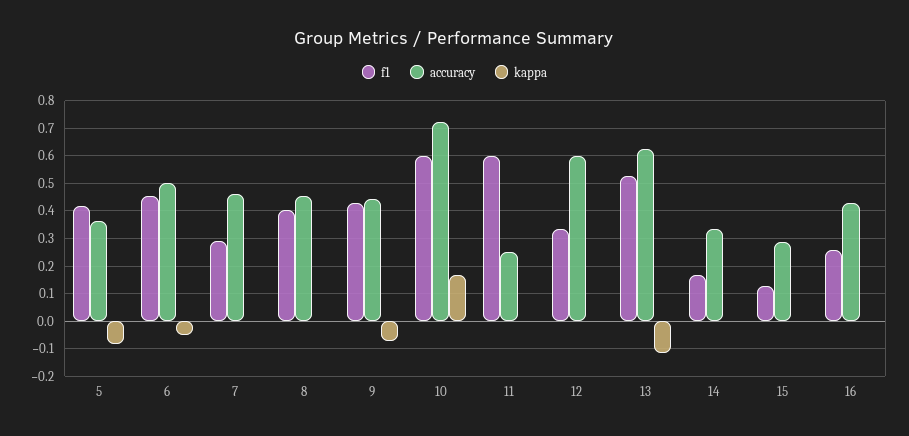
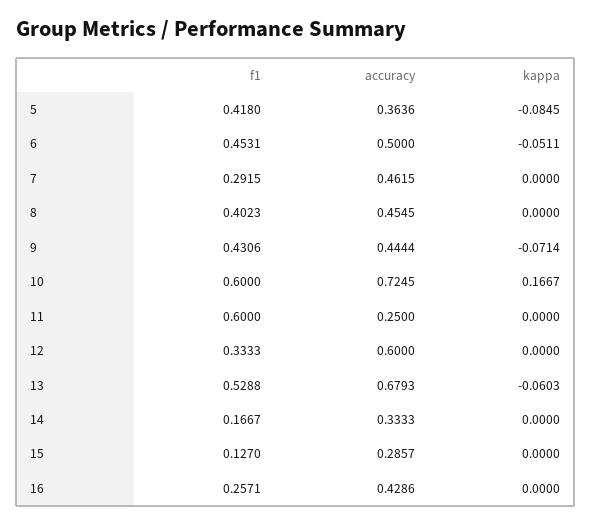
  {
    "f1": {
      "5": 0.418,
      "6": 0.4531,
      "7": 0.2915,
      "8": 0.4023,
      "9": 0.4306,
      "10": 0.6,
      "11": 0.6,
      "12": 0.3333,
      "13": 0.5288,
      "14": 0.1667,
      "15": 0.127,
      "16": 0.2571
    },
    "accuracy": {
      "5": 0.3636,
      "6": 0.5,
      "7": 0.4615,
      "8": 0.4545,
      "9": 0.4444,
      "10": 0.7245,
      "11": 0.25,
      "12": 0.6,
-     "13": 0.625,
+     "13": 0.6793,
      "14": 0.3333,
      "15": 0.2857,
      "16": 0.4286
    },
    "kappa": {
      "5": -0.0845,
      "6": -0.0511,
      "7": 0,
      "8": 0,
      "9": -0.0714,
      "10": 0.1667,
      "11": 0,
      "12": 0,
-     "13": -0.125,
+     "13": -0.0603,
      "14": 0,
      "15": 0,
      "16": 0
    }
  }

